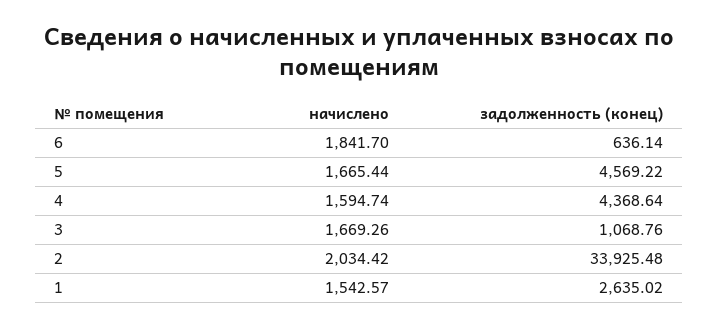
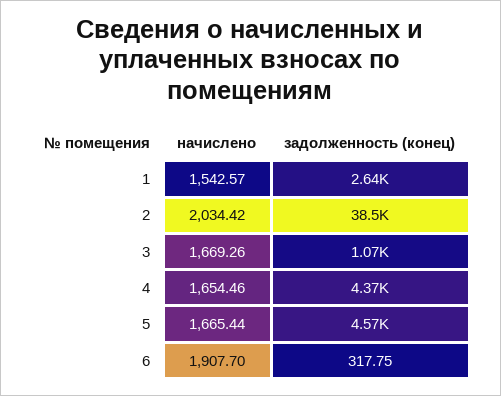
  {
    "начислено": {
-     "6": 1841.7,
+     "6": 1907.7,
      "5": 1665.44,
-     "4": 1594.74,
+     "4": 1654.46,
      "3": 1669.26,
      "2": 2034.42,
      "1": 1542.57
    },
    "задолженность (конец)": {
-     "6": 636.14,
+     "6": 317.75,
      "5": 4569.22,
      "4": 4368.64,
      "3": 1068.76,
-     "2": 33925.48,
+     "2": 38500,
      "1": 2635.02
    }
  }

